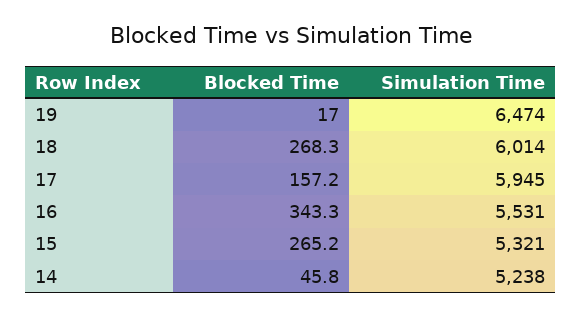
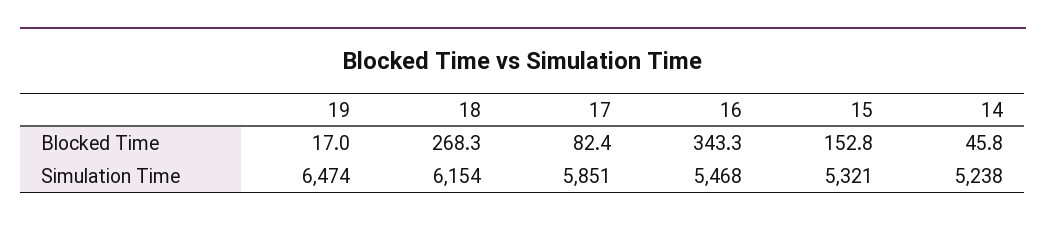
  {
    "Blocked Time": {
      "19": 17,
      "18": 268.3,
-     "17": 157.2,
+     "17": 82.4,
      "16": 343.3,
-     "15": 265.2,
+     "15": 152.8,
      "14": 45.8
    },
    "Simulation Time": {
      "19": 6474,
-     "18": 6014,
+     "18": 6154,
-     "17": 5945,
+     "17": 5851,
-     "16": 5531,
+     "16": 5468,
      "15": 5321,
      "14": 5238
    }
  }

